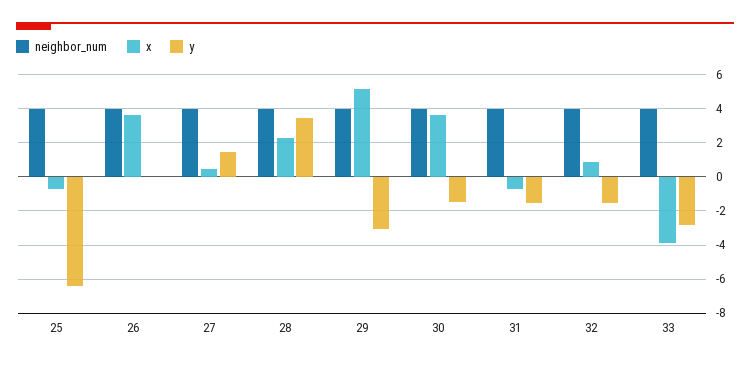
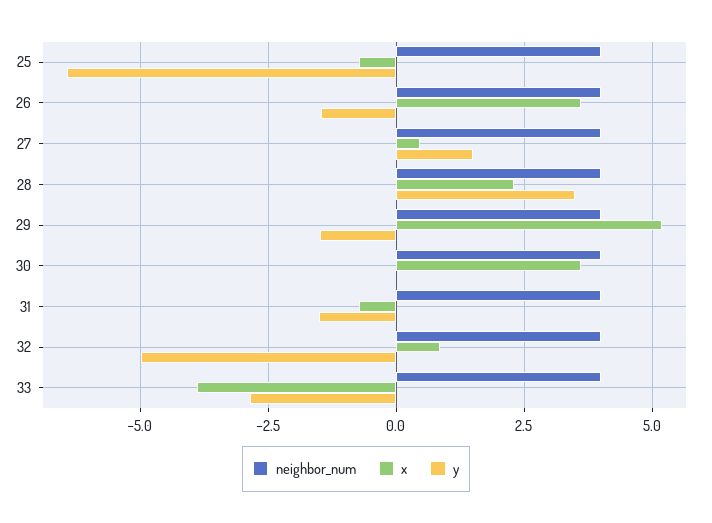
  {
    "neighbor_num": {
      "25": 4,
      "26": 4,
      "27": 4,
      "28": 4,
      "29": 4,
      "30": 4,
      "31": 4,
      "32": 4,
      "33": 4
    },
    "x": {
      "25": -0.75,
      "26": 3.5,
      "27": 0.5,
      "28": 2.25,
      "29": 5.25,
      "30": 3.5,
      "31": -0.75,
      "32": 0.75,
      "33": -4
    },
    "y": {
      "25": -6.5,
-     "26": 0,
+     "26": -1.5,
      "27": 1.5,
      "28": 3.5,
-     "29": -3,
+     "29": -1.5,
-     "30": -1.5,
+     "30": 0,
      "31": -1.5,
-     "32": -1.5,
+     "32": -5,
      "33": -2.75
    }
  }

